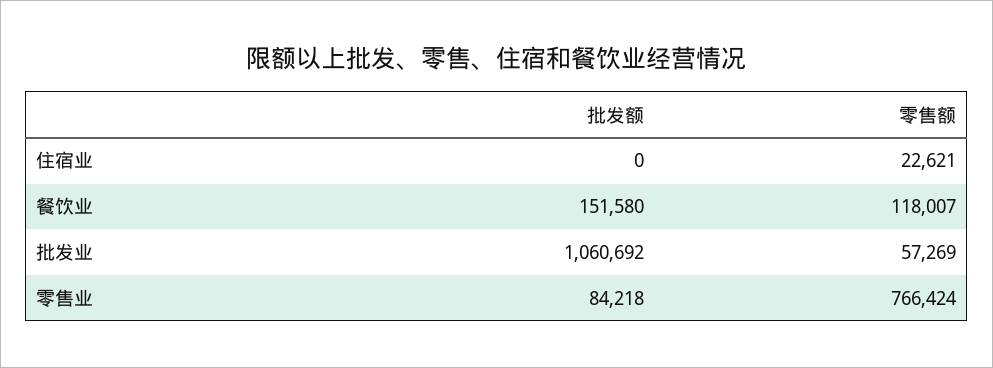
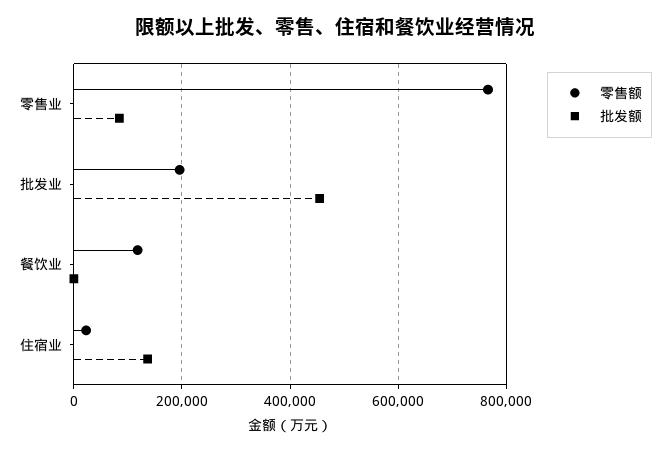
  {
    "批发额": {
-     "住宿业": 0,
+     "住宿业": 140000,
-     "餐饮业": 151580,
+     "餐饮业": 0,
-     "批发业": 1060692,
+     "批发业": 460000,
      "零售业": 84218
    },
    "零售额": {
      "住宿业": 22621,
      "餐饮业": 118007,
-     "批发业": 57269,
+     "批发业": 200000,
      "零售业": 766424
    }
  }

